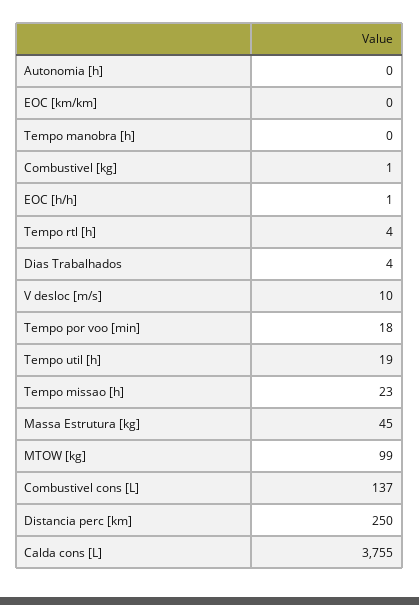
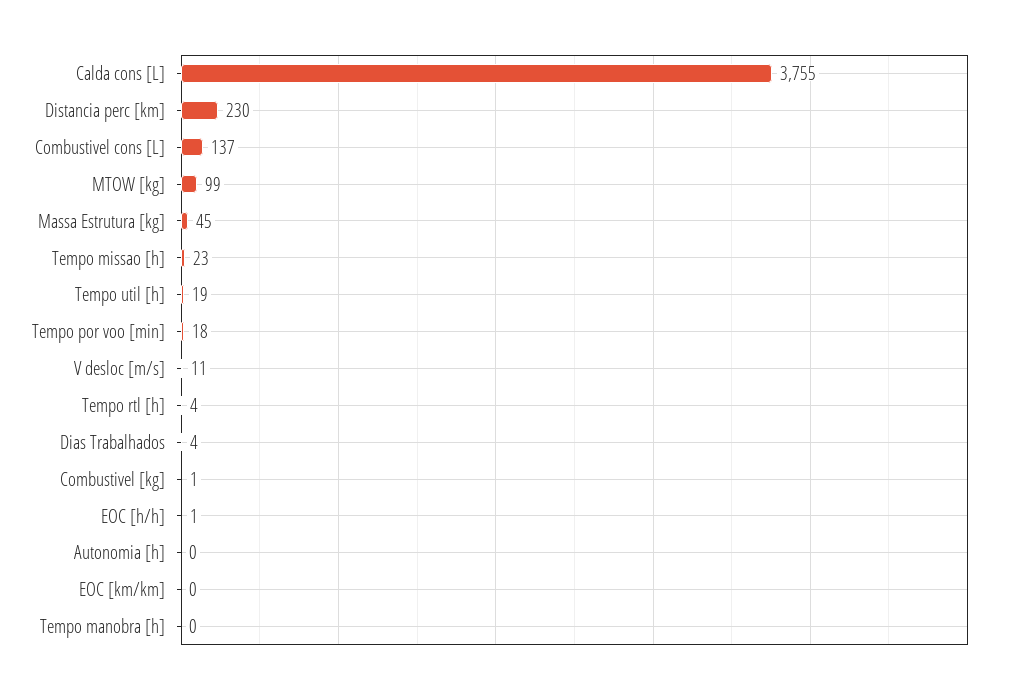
  {
    "Autonomia [h]": 0,
    "EOC [km/km]": 0,
    "Tempo manobra [h]": 0,
    "Combustivel [kg]": 1,
    "EOC [h/h]": 1,
    "Tempo rtl [h]": 4,
    "Dias Trabalhados": 4,
-   "V desloc [m/s]": 10,
+   "V desloc [m/s]": 11,
    "Tempo por voo [min]": 18,
    "Tempo util [h]": 19,
    "Tempo missao [h]": 23,
    "Massa Estrutura [kg]": 45,
    "MTOW [kg]": 99,
    "Combustivel cons [L]": 137,
-   "Distancia perc [km]": 250,
+   "Distancia perc [km]": 230,
    "Calda cons [L]": 3755
  }

